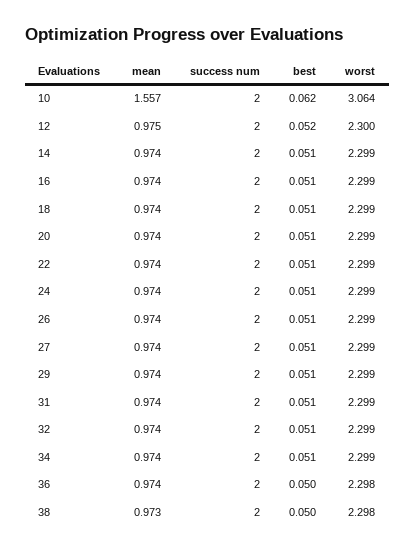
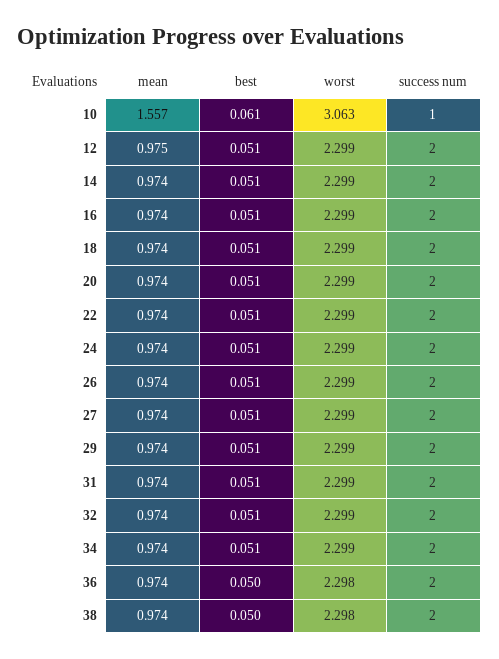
  {
    "mean": {
      "10": 1.557,
      "12": 0.975,
      "14": 0.974,
      "16": 0.974,
      "18": 0.974,
      "20": 0.974,
      "22": 0.974,
      "24": 0.974,
      "26": 0.974,
      "27": 0.974,
      "29": 0.974,
      "31": 0.974,
      "32": 0.974,
      "34": 0.974,
      "36": 0.974,
-     "38": 0.973
+     "38": 0.974
    },
    "success num": {
-     "10": 2,
+     "10": 1,
      "12": 2,
      "14": 2,
      "16": 2,
      "18": 2,
      "20": 2,
      "22": 2,
      "24": 2,
      "26": 2,
      "27": 2,
      "29": 2,
      "31": 2,
      "32": 2,
      "34": 2,
      "36": 2,
      "38": 2
    },
    "best": {
-     "10": 0.062,
+     "10": 0.061,
-     "12": 0.052,
+     "12": 0.051,
      "14": 0.051,
      "16": 0.051,
      "18": 0.051,
      "20": 0.051,
      "22": 0.051,
      "24": 0.051,
      "26": 0.051,
      "27": 0.051,
      "29": 0.051,
      "31": 0.051,
      "32": 0.051,
      "34": 0.051,
      "36": 0.05,
      "38": 0.05
    },
    "worst": {
-     "10": 3.064,
+     "10": 3.063,
-     "12": 2.3,
+     "12": 2.299,
      "14": 2.299,
      "16": 2.299,
      "18": 2.299,
      "20": 2.299,
      "22": 2.299,
      "24": 2.299,
      "26": 2.299,
      "27": 2.299,
      "29": 2.299,
      "31": 2.299,
      "32": 2.299,
      "34": 2.299,
      "36": 2.298,
      "38": 2.298
    }
  }

